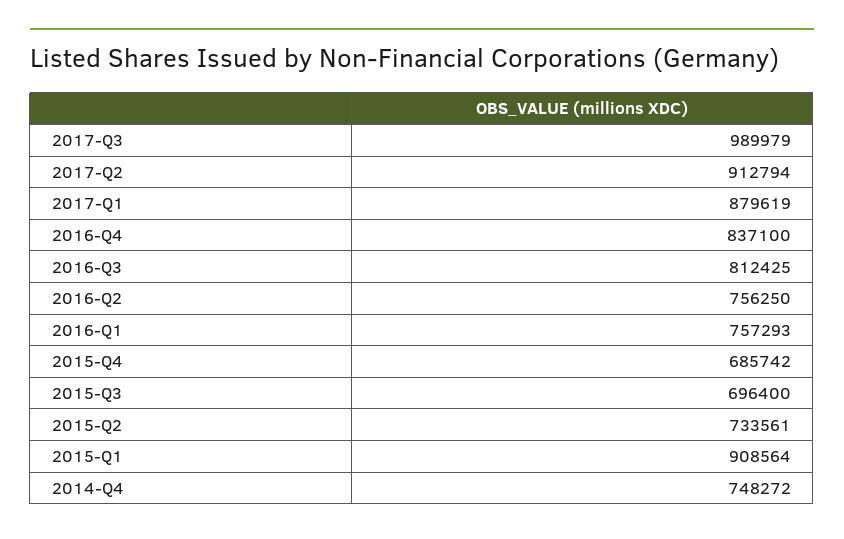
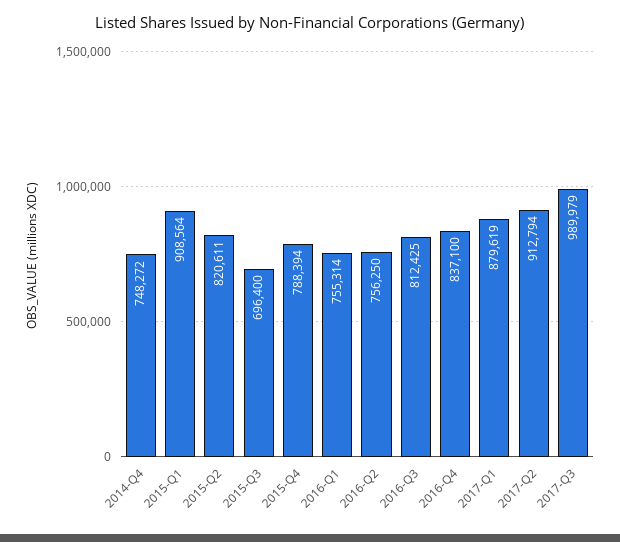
  {
    "2017-Q3": 989979,
    "2017-Q2": 912794,
    "2017-Q1": 879619,
    "2016-Q4": 837100,
    "2016-Q3": 812425,
    "2016-Q2": 756250,
-   "2016-Q1": 757293,
+   "2016-Q1": 755314,
-   "2015-Q4": 685742,
+   "2015-Q4": 788394,
    "2015-Q3": 696400,
-   "2015-Q2": 733561,
+   "2015-Q2": 820611,
    "2015-Q1": 908564,
    "2014-Q4": 748272
  }

